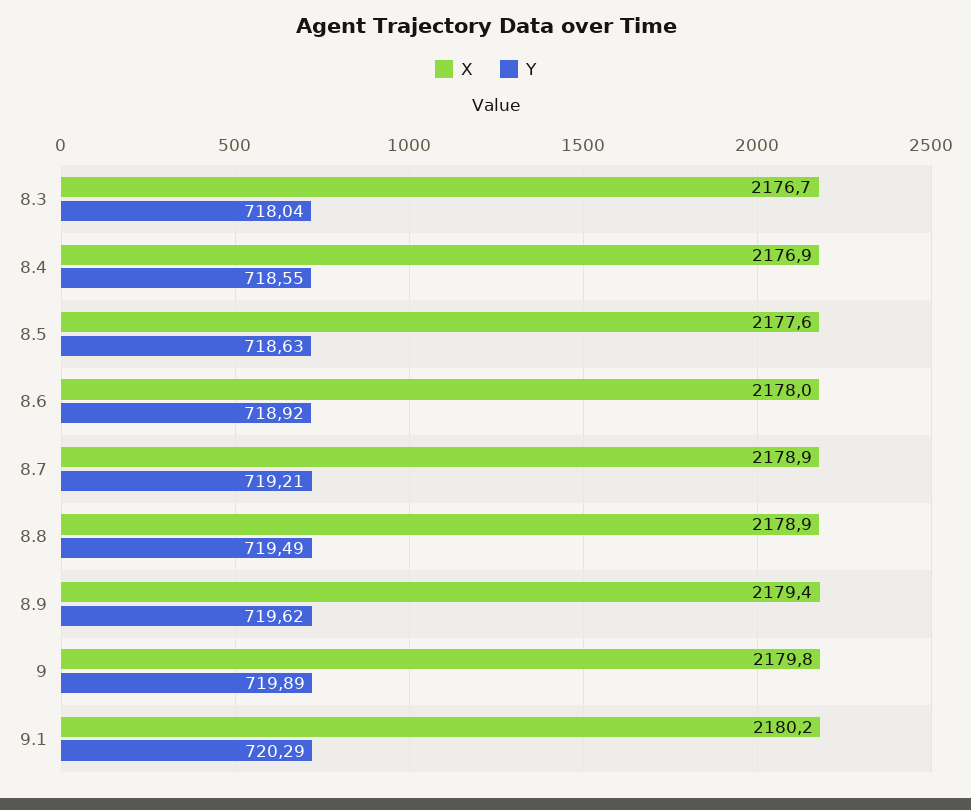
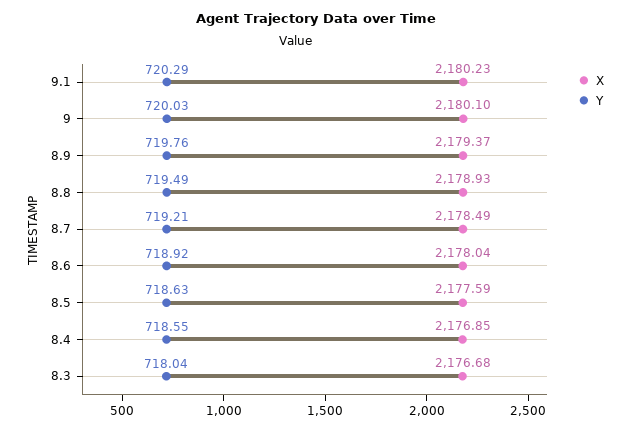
  {
    "X": {
      "8.3": 2176.68,
      "8.4": 2176.85,
      "8.5": 2177.59,
      "8.6": 2178.04,
-     "8.7": 2178.9,
+     "8.7": 2178.49,
      "8.8": 2178.93,
      "8.9": 2179.37,
-     "9": 2179.8,
+     "9": 2180.1,
      "9.1": 2180.23
    },
    "Y": {
      "8.3": 718.04,
      "8.4": 718.55,
      "8.5": 718.63,
      "8.6": 718.92,
      "8.7": 719.21,
      "8.8": 719.49,
-     "8.9": 719.62,
+     "8.9": 719.76,
-     "9": 719.89,
+     "9": 720.03,
      "9.1": 720.29
    }
  }

